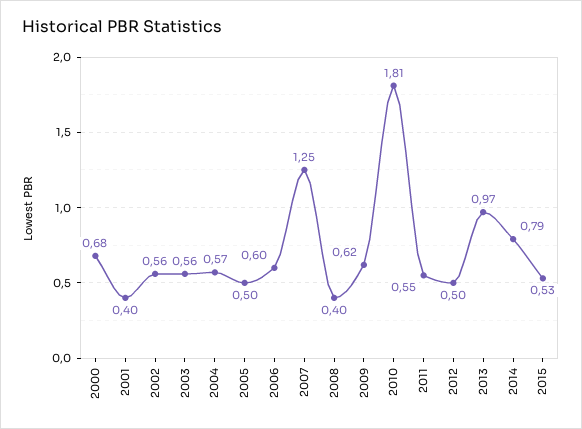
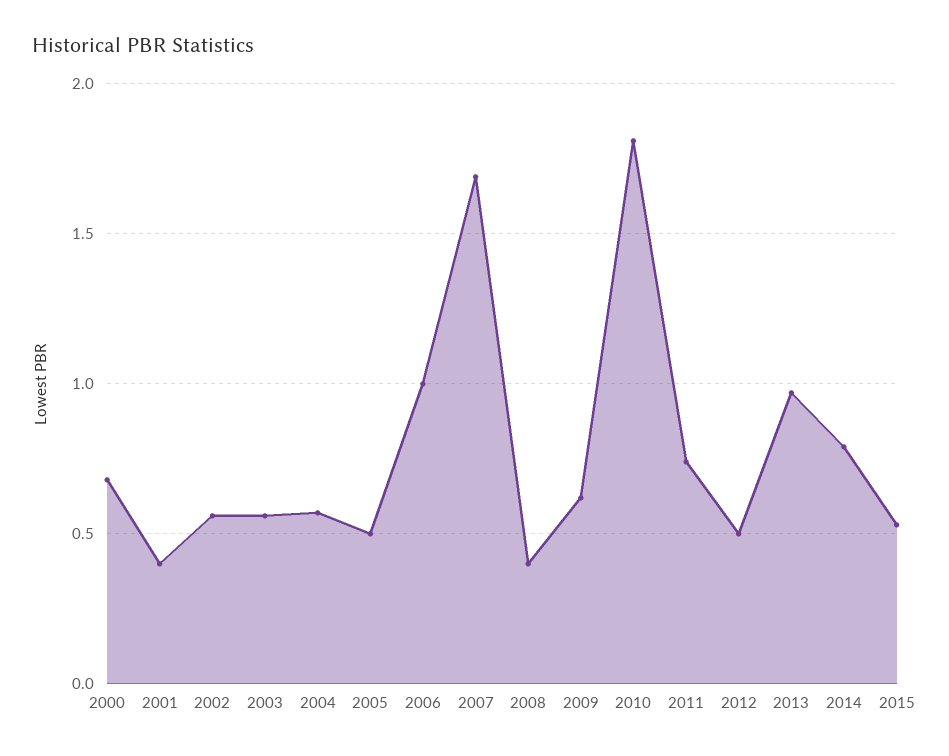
  {
    "2000": 0.68,
    "2001": 0.4,
    "2002": 0.56,
    "2003": 0.56,
    "2004": 0.57,
    "2005": 0.5,
-   "2006": 0.6,
+   "2006": 1,
-   "2007": 1.25,
+   "2007": 1.7,
    "2008": 0.4,
    "2009": 0.62,
    "2010": 1.81,
-   "2011": 0.55,
+   "2011": 0.75,
    "2012": 0.5,
    "2013": 0.97,
    "2014": 0.79,
    "2015": 0.53
  }

